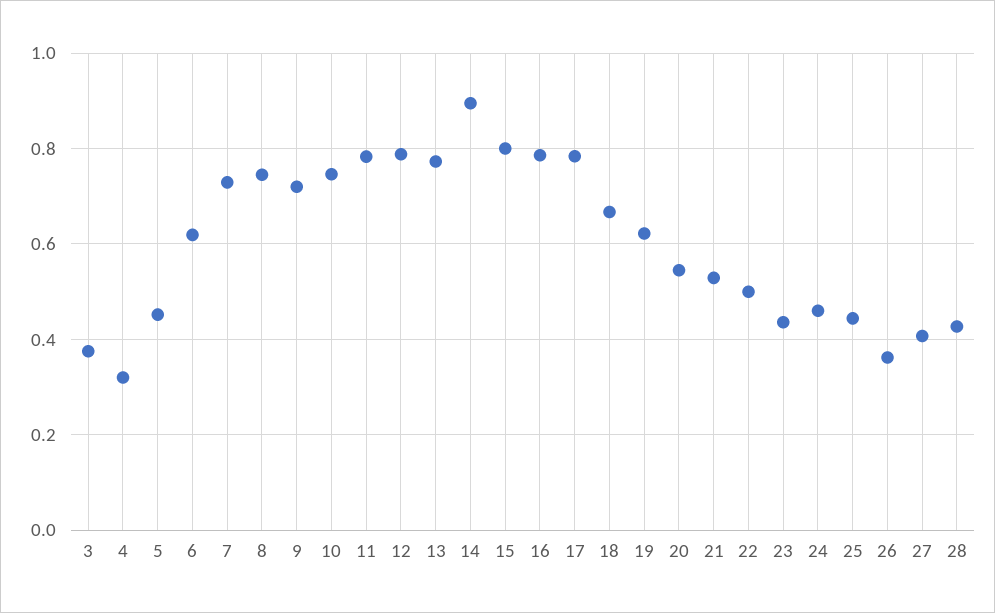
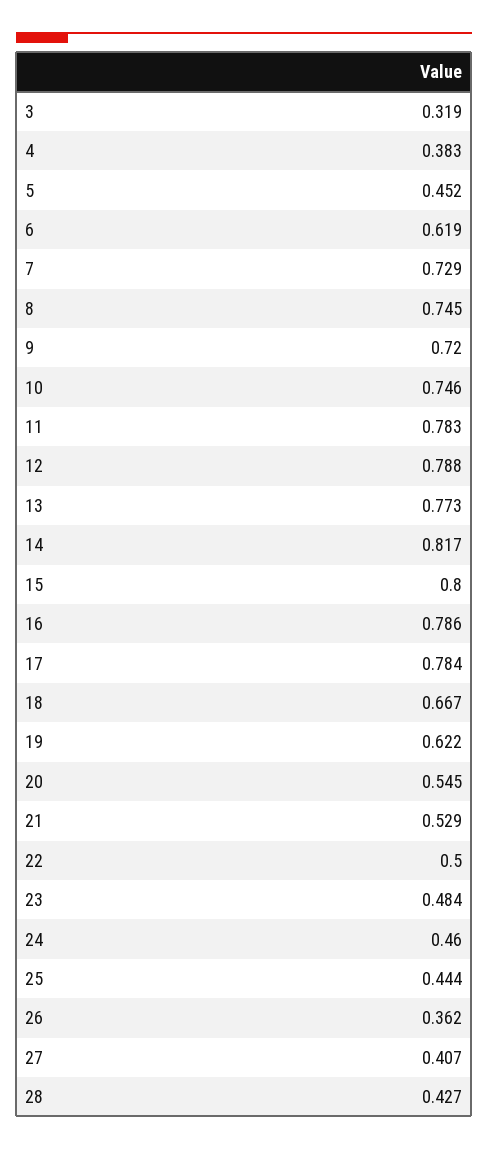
  {
-   "3": 0.38,
+   "3": 0.319,
-   "4": 0.32,
+   "4": 0.383,
    "5": 0.452,
    "6": 0.619,
    "7": 0.729,
    "8": 0.745,
    "9": 0.72,
    "10": 0.746,
    "11": 0.783,
    "12": 0.788,
    "13": 0.773,
-   "14": 0.9,
+   "14": 0.817,
    "15": 0.8,
    "16": 0.786,
    "17": 0.784,
    "18": 0.667,
    "19": 0.622,
    "20": 0.545,
    "21": 0.529,
    "22": 0.5,
-   "23": 0.44,
+   "23": 0.484,
    "24": 0.46,
    "25": 0.444,
    "26": 0.362,
    "27": 0.407,
    "28": 0.427
  }

